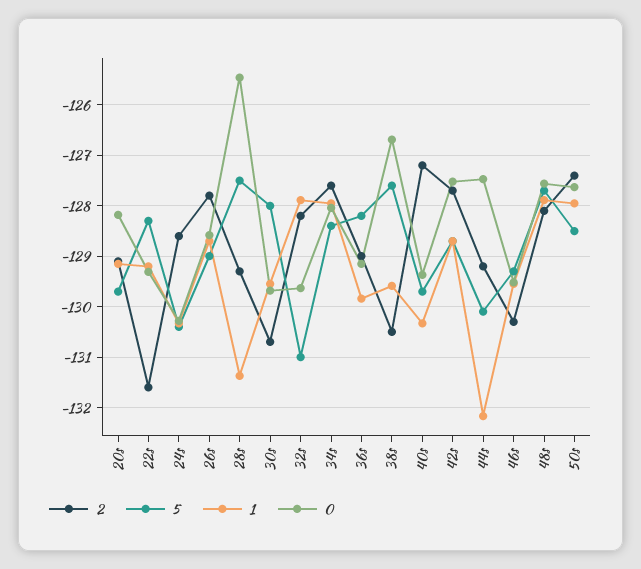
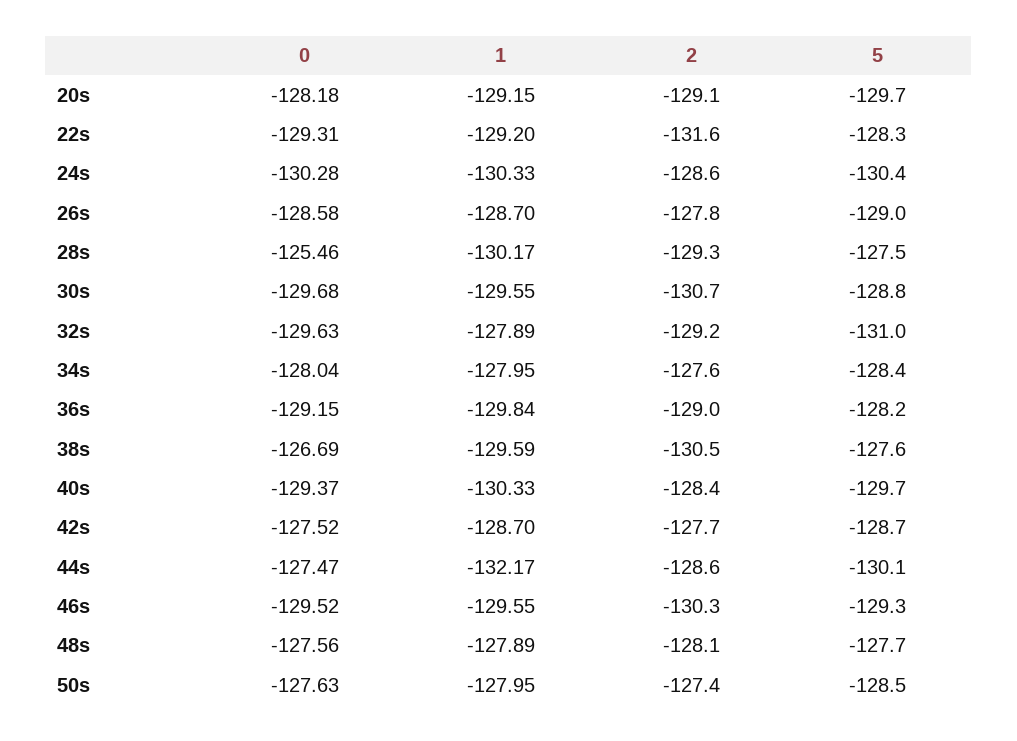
  {
    "2": {
      "20s": -129.1,
      "22s": -131.6,
      "24s": -128.6,
      "26s": -127.8,
      "28s": -129.3,
      "30s": -130.7,
-     "32s": -128.2,
+     "32s": -129.2,
      "34s": -127.6,
      "36s": -129,
      "38s": -130.5,
-     "40s": -127.2,
+     "40s": -128.4,
      "42s": -127.7,
-     "44s": -129.2,
+     "44s": -128.6,
      "46s": -130.3,
      "48s": -128.1,
      "50s": -127.4
    },
    "5": {
      "20s": -129.7,
      "22s": -128.3,
      "24s": -130.4,
      "26s": -129,
      "28s": -127.5,
-     "30s": -128,
+     "30s": -128.8,
      "32s": -131,
      "34s": -128.4,
      "36s": -128.2,
      "38s": -127.6,
      "40s": -129.7,
      "42s": -128.7,
      "44s": -130.1,
      "46s": -129.3,
      "48s": -127.7,
      "50s": -128.5
    },
    "1": {
      "20s": -129.15,
      "22s": -129.2,
      "24s": -130.33,
      "26s": -128.7,
-     "28s": -131.4,
+     "28s": -130.17,
      "30s": -129.55,
      "32s": -127.89,
      "34s": -127.95,
      "36s": -129.84,
      "38s": -129.59,
      "40s": -130.33,
      "42s": -128.7,
      "44s": -132.17,
      "46s": -129.55,
      "48s": -127.89,
      "50s": -127.95
    },
    "0": {
      "20s": -128.18,
      "22s": -129.31,
      "24s": -130.28,
      "26s": -128.58,
      "28s": -125.46,
      "30s": -129.68,
      "32s": -129.63,
      "34s": -128.04,
      "36s": -129.15,
      "38s": -126.69,
      "40s": -129.37,
      "42s": -127.52,
      "44s": -127.47,
      "46s": -129.52,
      "48s": -127.56,
      "50s": -127.63
    }
  }

